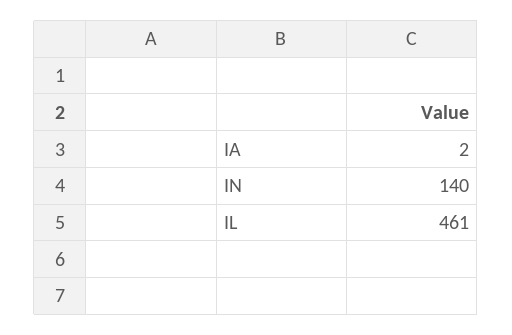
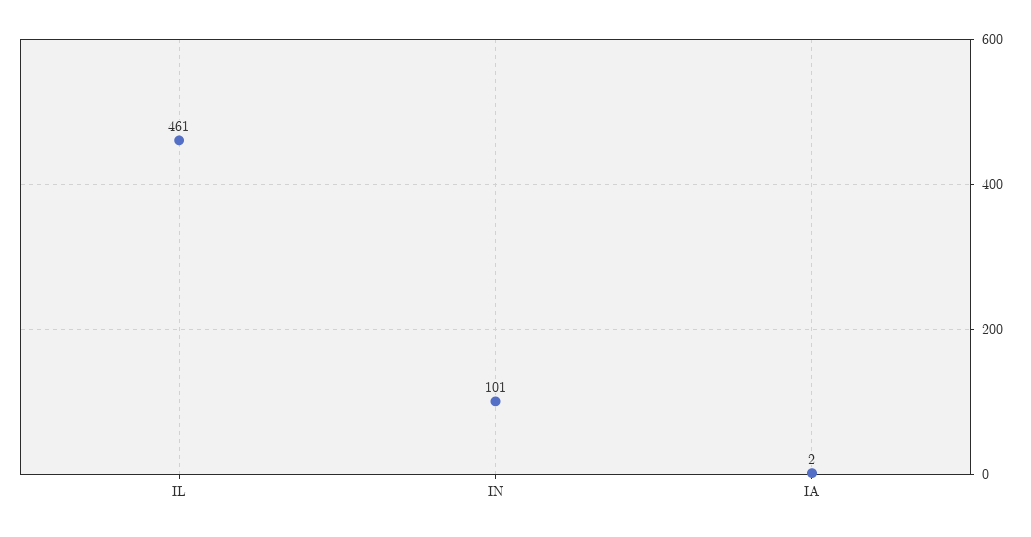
  {
    "IA": 2,
-   "IN": 140,
+   "IN": 101,
    "IL": 461
  }

